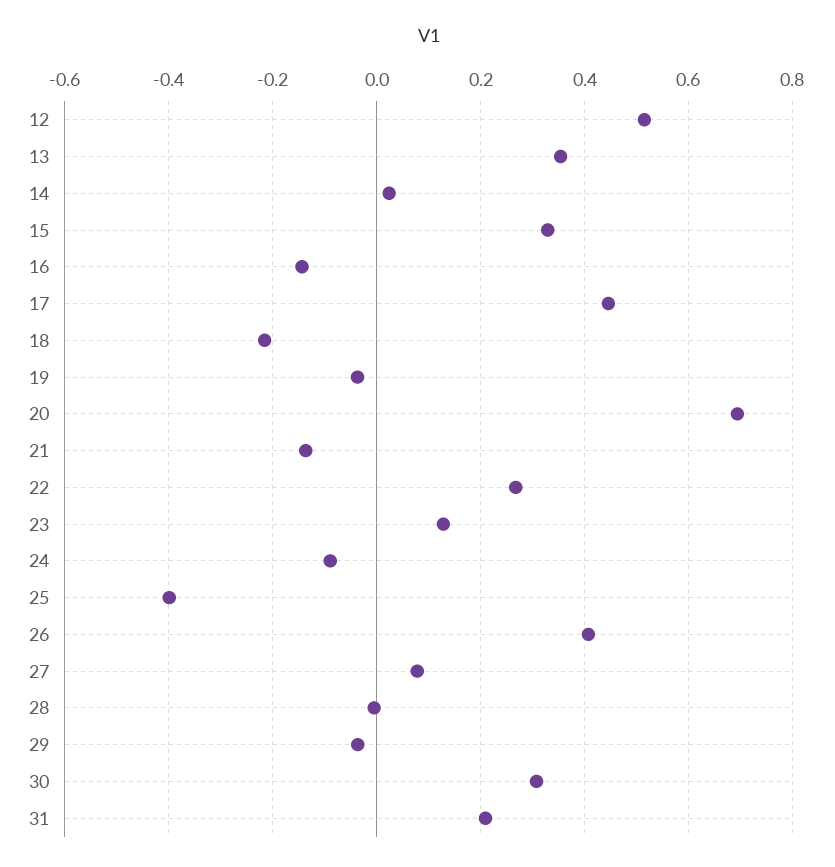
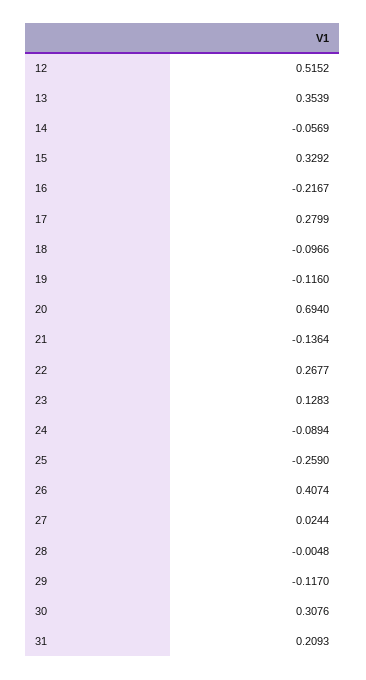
  {
    "12": 0.5152,
    "13": 0.3539,
-   "14": 0.02,
+   "14": -0.0569,
    "15": 0.3292,
-   "16": -0.14,
+   "16": -0.2167,
-   "17": 0.44,
+   "17": 0.2799,
-   "18": -0.22,
+   "18": -0.0966,
-   "19": -0.04,
+   "19": -0.116,
    "20": 0.694,
    "21": -0.1364,
    "22": 0.2677,
    "23": 0.1283,
    "24": -0.0894,
-   "25": -0.4,
+   "25": -0.259,
    "26": 0.4074,
-   "27": 0.08,
+   "27": 0.0244,
    "28": -0.0048,
-   "29": -0.04,
+   "29": -0.117,
    "30": 0.3076,
    "31": 0.2093
  }

